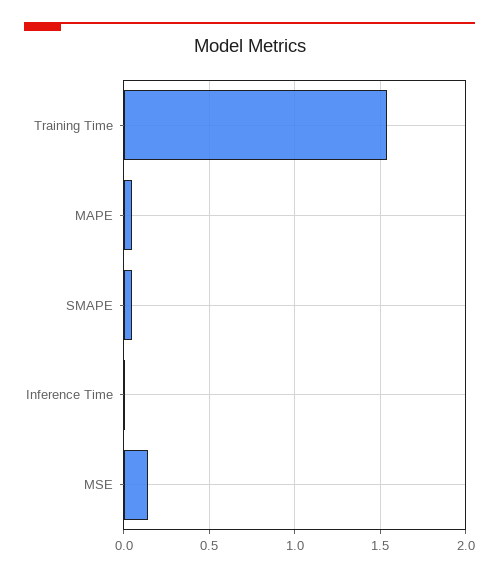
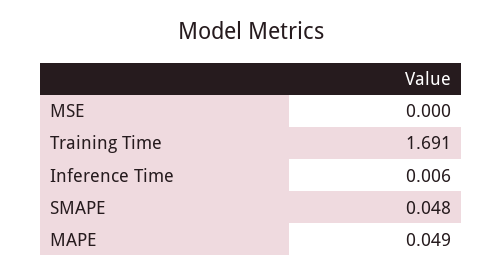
  {
-   "Training Time": 1.55,
+   "Training Time": 1.691,
    "MAPE": 0.049,
    "SMAPE": 0.048,
    "Inference Time": 0.006,
-   "MSE": 0.15
+   "MSE": 0
  }

